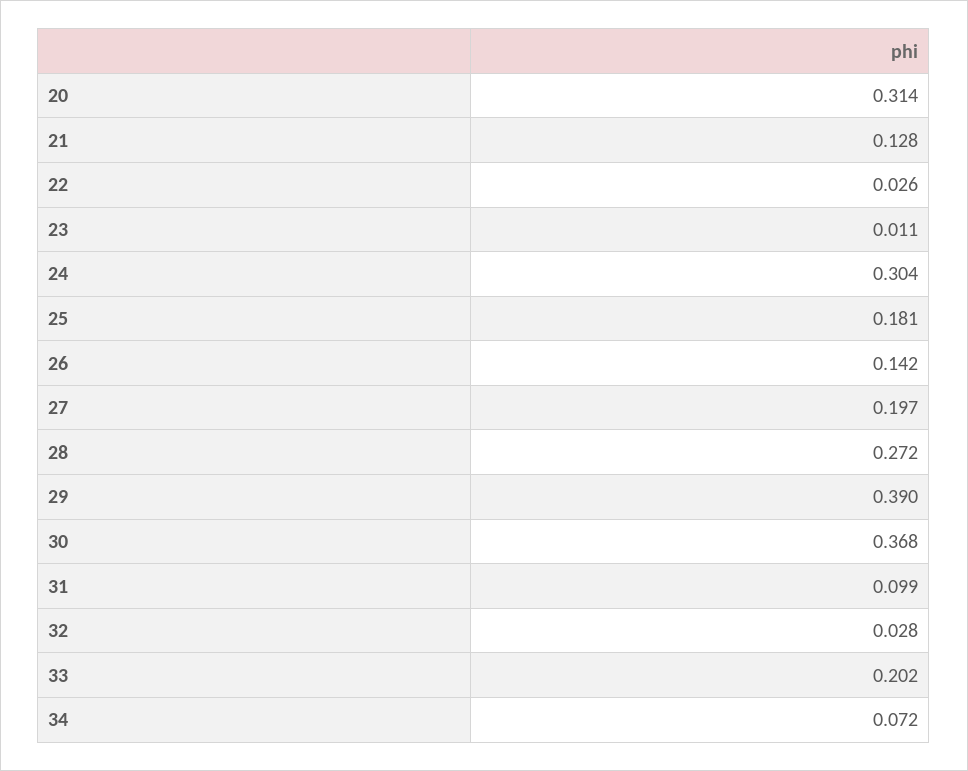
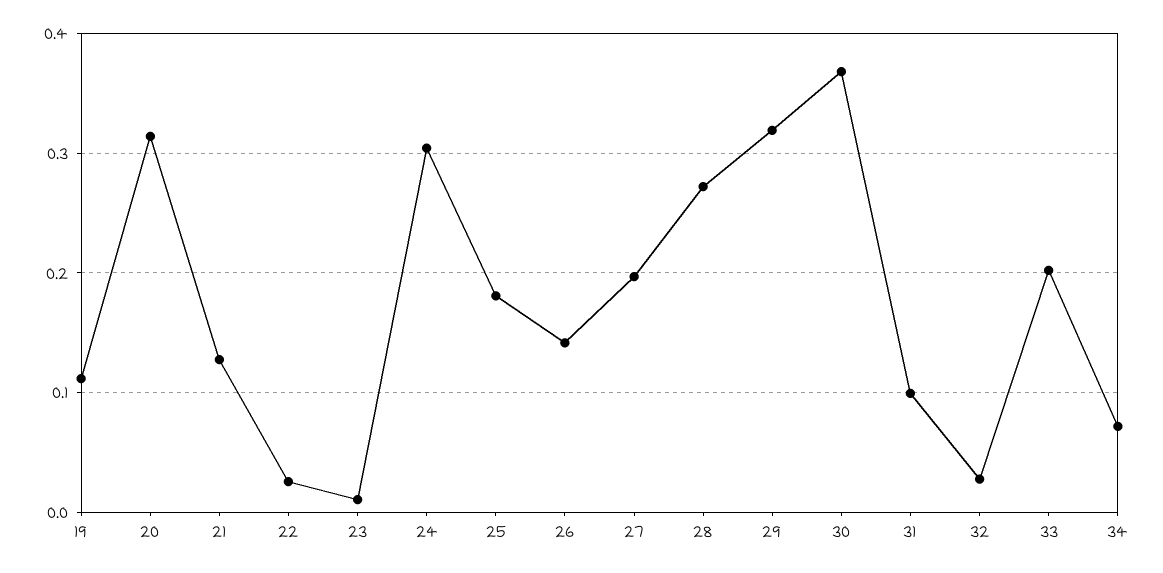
  {
    "20": 0.314,
    "21": 0.128,
    "22": 0.026,
    "23": 0.011,
    "24": 0.304,
    "25": 0.181,
    "26": 0.142,
    "27": 0.197,
    "28": 0.272,
-   "29": 0.39,
+   "29": 0.32,
    "30": 0.368,
    "31": 0.099,
    "32": 0.028,
    "33": 0.202,
-   "34": 0.072
+   "34": 0.072,
+   "19": 0.11
  }

